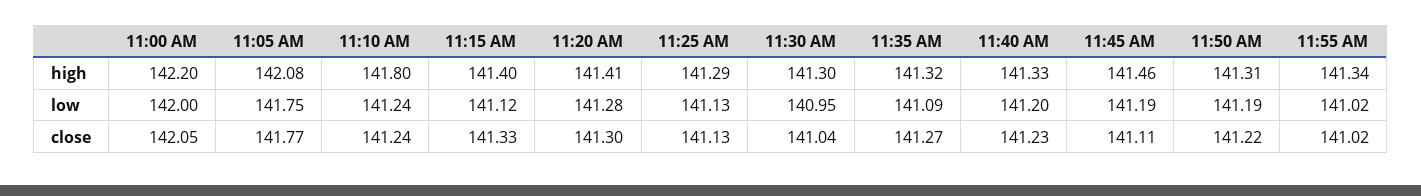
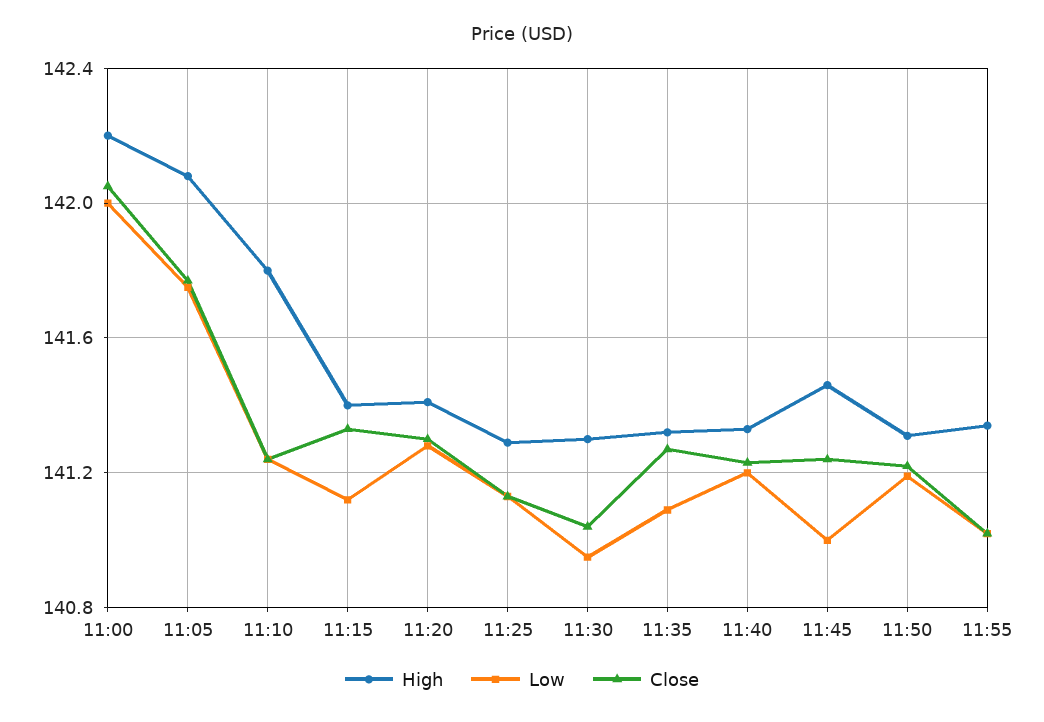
  {
    "high": {
      "11:00 AM": 142.2,
      "11:05 AM": 142.08,
      "11:10 AM": 141.8,
      "11:15 AM": 141.4,
      "11:20 AM": 141.41,
      "11:25 AM": 141.29,
      "11:30 AM": 141.3,
      "11:35 AM": 141.32,
      "11:40 AM": 141.33,
      "11:45 AM": 141.46,
      "11:50 AM": 141.31,
      "11:55 AM": 141.34
    },
    "low": {
      "11:00 AM": 142,
      "11:05 AM": 141.75,
      "11:10 AM": 141.24,
      "11:15 AM": 141.12,
      "11:20 AM": 141.28,
      "11:25 AM": 141.13,
      "11:30 AM": 140.95,
      "11:35 AM": 141.09,
      "11:40 AM": 141.2,
-     "11:45 AM": 141.19,
+     "11:45 AM": 141,
      "11:50 AM": 141.19,
      "11:55 AM": 141.02
    },
    "close": {
      "11:00 AM": 142.05,
      "11:05 AM": 141.77,
      "11:10 AM": 141.24,
      "11:15 AM": 141.33,
      "11:20 AM": 141.3,
      "11:25 AM": 141.13,
      "11:30 AM": 141.04,
      "11:35 AM": 141.27,
      "11:40 AM": 141.23,
-     "11:45 AM": 141.11,
+     "11:45 AM": 141.25,
      "11:50 AM": 141.22,
      "11:55 AM": 141.02
    }
  }

